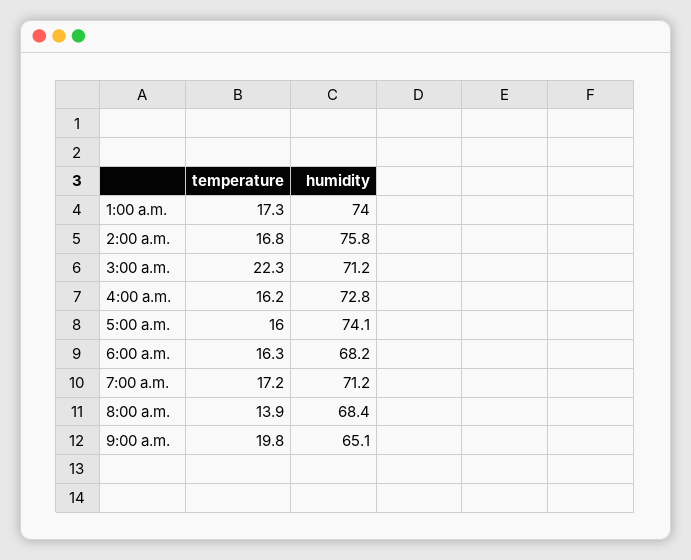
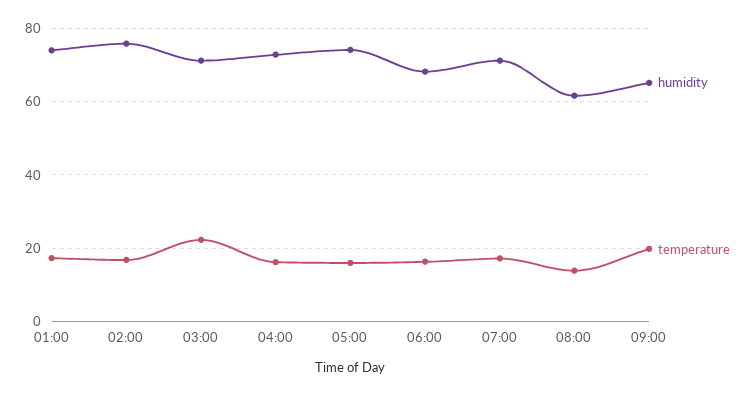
  {
    "temperature": {
      "1:00 a.m.": 17.3,
      "2:00 a.m.": 16.8,
      "3:00 a.m.": 22.3,
      "4:00 a.m.": 16.2,
      "5:00 a.m.": 16,
      "6:00 a.m.": 16.3,
      "7:00 a.m.": 17.2,
      "8:00 a.m.": 13.9,
      "9:00 a.m.": 19.8
    },
    "humidity": {
      "1:00 a.m.": 74,
      "2:00 a.m.": 75.8,
      "3:00 a.m.": 71.2,
      "4:00 a.m.": 72.8,
      "5:00 a.m.": 74.1,
      "6:00 a.m.": 68.2,
      "7:00 a.m.": 71.2,
-     "8:00 a.m.": 68.4,
+     "8:00 a.m.": 62,
      "9:00 a.m.": 65.1
    }
  }

